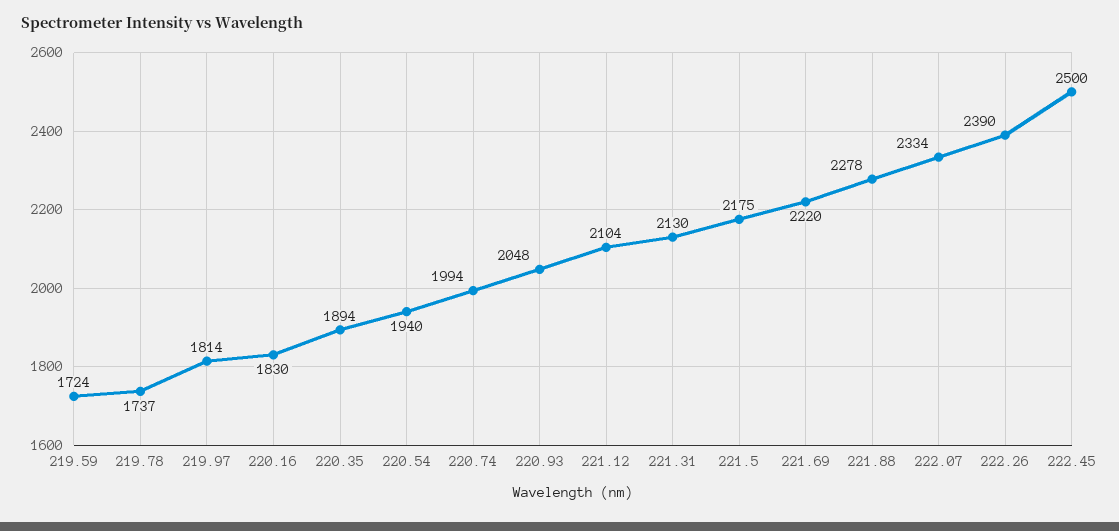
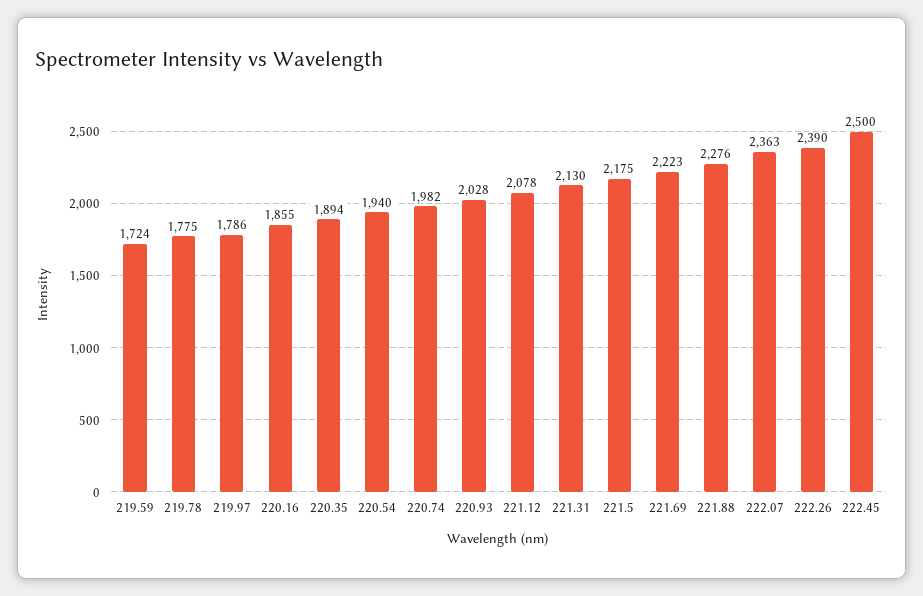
  {
    "219.59": 1724,
-   "219.78": 1737,
+   "219.78": 1775,
-   "219.97": 1814,
+   "219.97": 1786,
-   "220.16": 1830,
+   "220.16": 1855,
    "220.35": 1894,
    "220.54": 1940,
-   "220.74": 1994,
+   "220.74": 1982,
-   "220.93": 2048,
+   "220.93": 2028,
-   "221.12": 2104,
+   "221.12": 2078,
    "221.31": 2130,
    "221.5": 2175,
-   "221.69": 2220,
+   "221.69": 2223,
-   "221.88": 2278,
+   "221.88": 2276,
-   "222.07": 2334,
+   "222.07": 2363,
    "222.26": 2390,
    "222.45": 2500
  }

